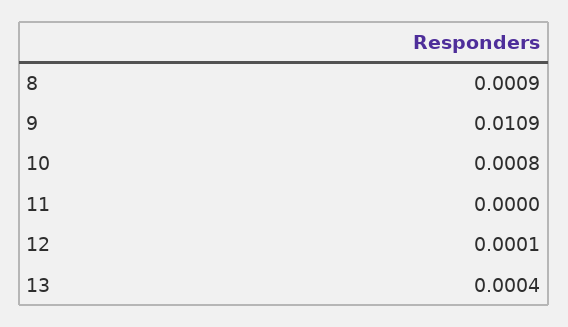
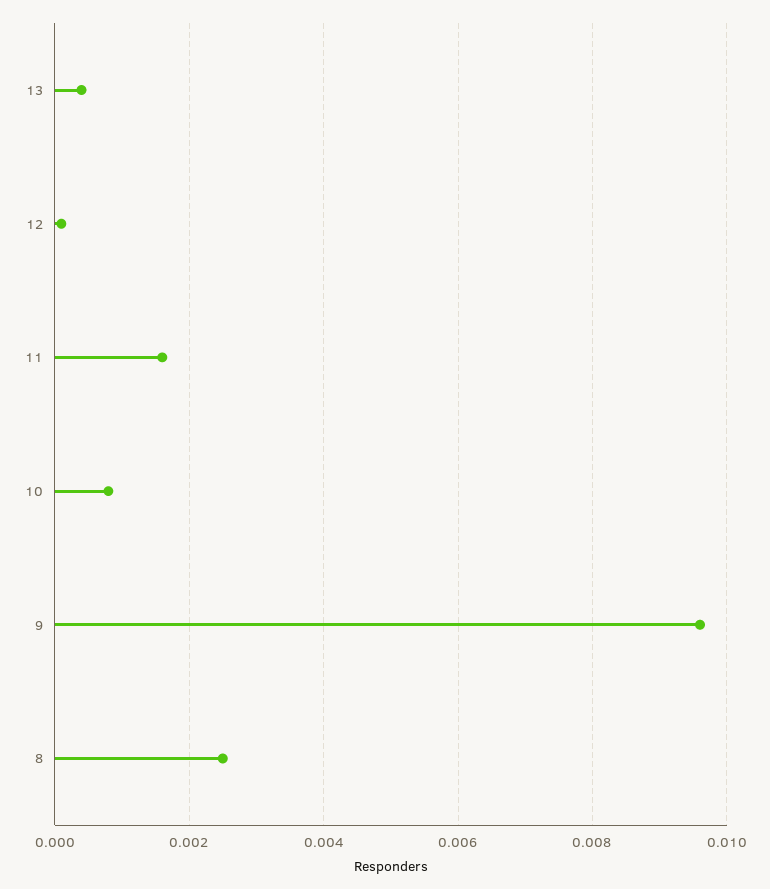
  {
-   "8": 0.0009,
+   "8": 0.0025,
-   "9": 0.0109,
+   "9": 0.0095,
    "10": 0.0008,
-   "11": 0,
+   "11": 0.0015,
    "12": 0.0001,
    "13": 0.0004
  }

